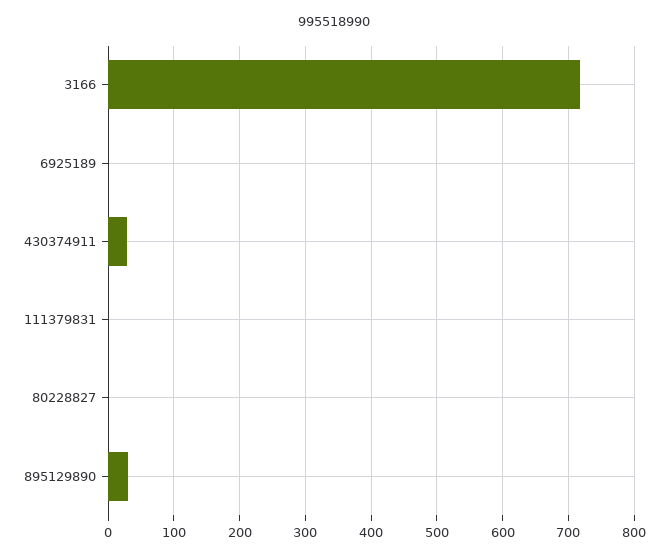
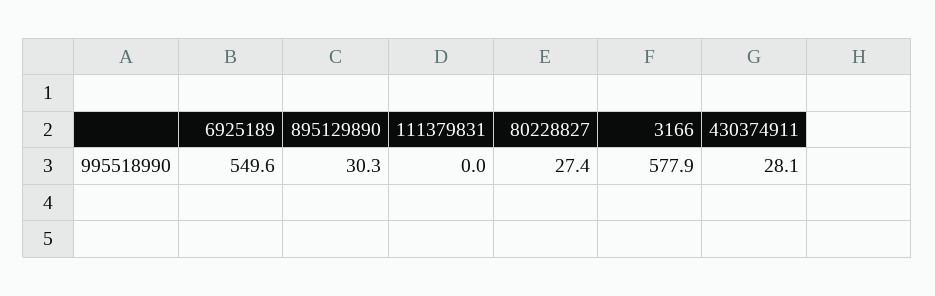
  {
-   "3166": 720,
+   "3166": 577.9,
-   "6925189": 0,
+   "6925189": 549.6,
    "430374911": 28.1,
    "111379831": 0,
-   "80228827": 0,
+   "80228827": 27.4,
    "895129890": 30.3
  }

